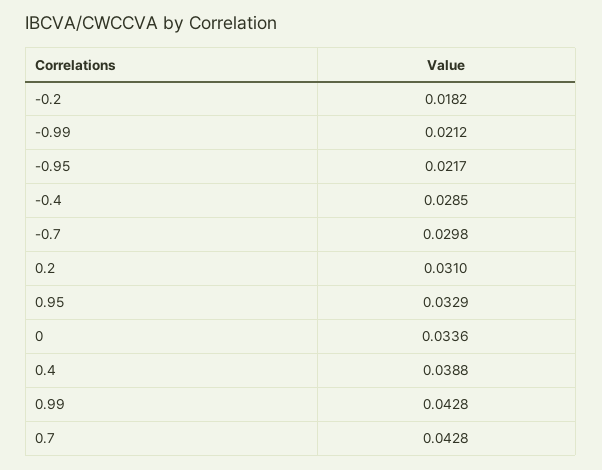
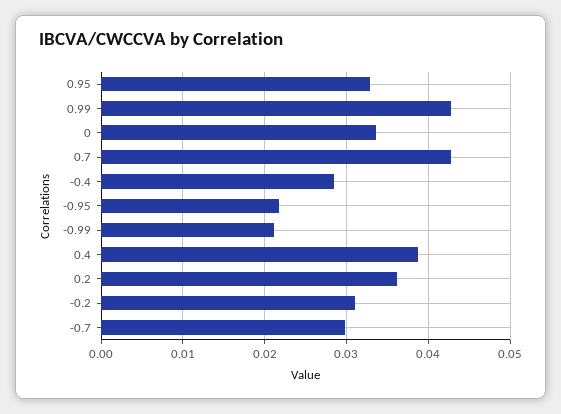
  {
-   "-0.2": 0.0182,
+   "-0.2": 0.031,
    "-0.99": 0.0212,
    "-0.95": 0.0217,
    "-0.4": 0.0285,
    "-0.7": 0.0298,
-   "0.2": 0.031,
+   "0.2": 0.036,
    "0.95": 0.0329,
    "0": 0.0336,
    "0.4": 0.0388,
    "0.99": 0.0428,
    "0.7": 0.0428
  }

